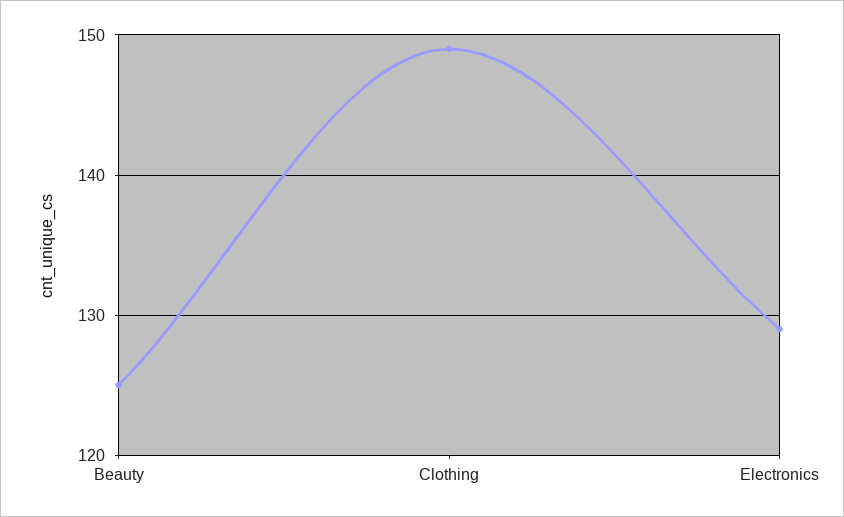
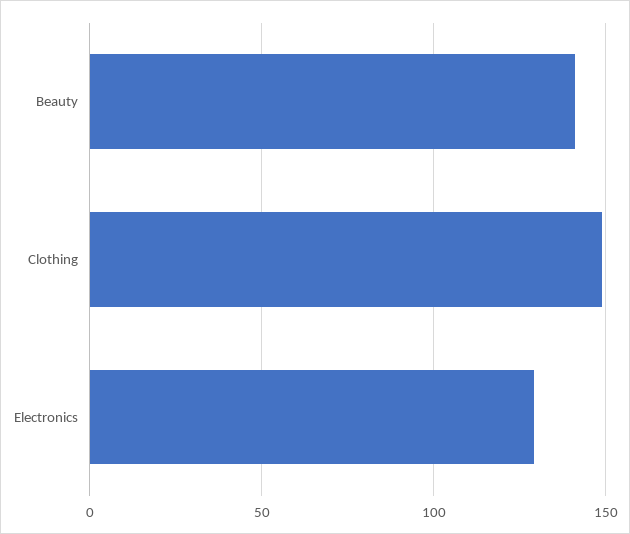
  {
-   "Beauty": 125,
+   "Beauty": 140,
    "Clothing": 149,
    "Electronics": 129
  }

